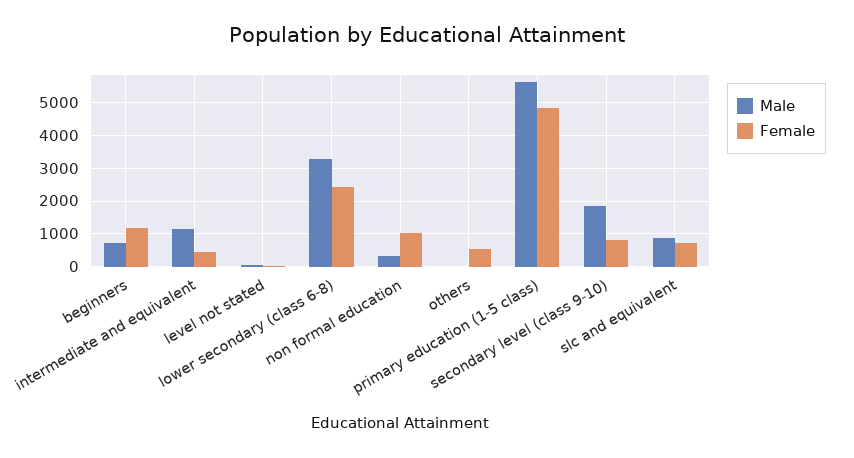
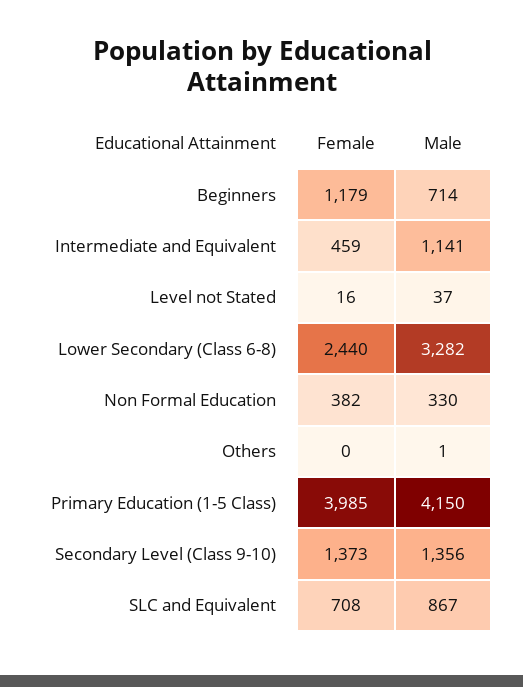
  {
    "Male": {
      "beginners": 714,
      "intermediate and equivalent": 1141,
      "level not stated": 37,
      "lower secondary (class 6-8)": 3282,
      "non formal education": 330,
      "others": 1,
-     "primary education (1-5 class)": 5600,
+     "primary education (1-5 class)": 4150,
-     "secondary level (class 9-10)": 1800,
+     "secondary level (class 9-10)": 1356,
      "slc and equivalent": 867
    },
    "Female": {
      "beginners": 1179,
      "intermediate and equivalent": 459,
      "level not stated": 16,
      "lower secondary (class 6-8)": 2440,
-     "non formal education": 1000,
+     "non formal education": 382,
-     "others": 600,
+     "others": 0,
-     "primary education (1-5 class)": 4800,
+     "primary education (1-5 class)": 3985,
-     "secondary level (class 9-10)": 800,
+     "secondary level (class 9-10)": 1373,
      "slc and equivalent": 708
    }
  }

